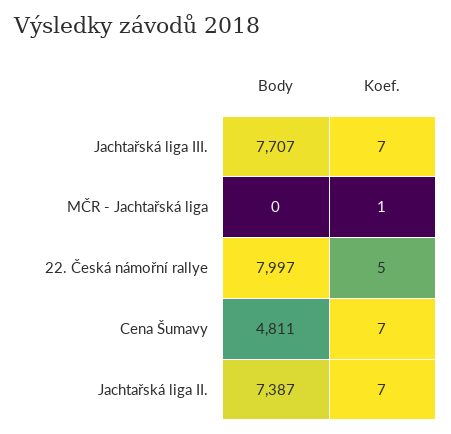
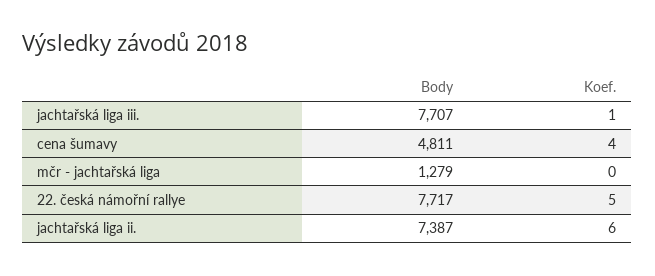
  {
    "Body": {
      "Jachtařská liga III.": 7707,
-     "MČR - Jachtařská liga": 0,
+     "MČR - Jachtařská liga": 1279,
-     "22. Česká námořní rallye": 7997,
+     "22. Česká námořní rallye": 7717,
      "Cena Šumavy": 4811,
      "Jachtařská liga II.": 7387
    },
    "Koef.": {
-     "Jachtařská liga III.": 7,
+     "Jachtařská liga III.": 1,
-     "MČR - Jachtařská liga": 1,
+     "MČR - Jachtařská liga": 0,
      "22. Česká námořní rallye": 5,
-     "Cena Šumavy": 7,
+     "Cena Šumavy": 4,
-     "Jachtařská liga II.": 7
+     "Jachtařská liga II.": 6
    }
  }

